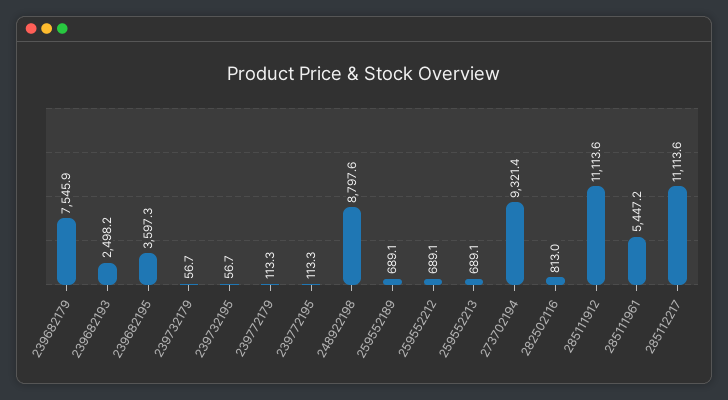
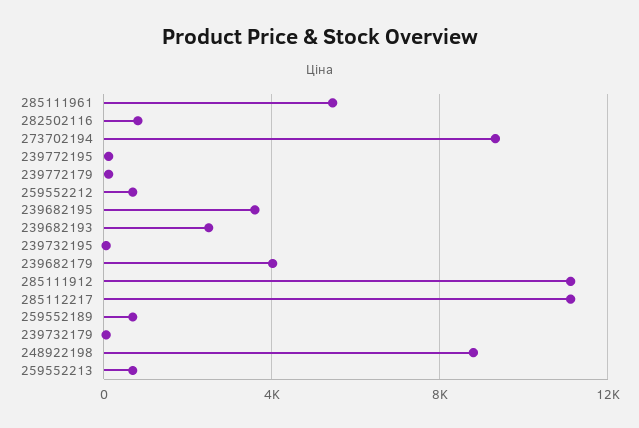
  {
-   "239682179": 7545.9,
+   "239682179": 4000,
    "239682193": 2498.2,
    "239682195": 3597.3,
    "239732179": 56.7,
    "239732195": 56.7,
    "239772179": 113.3,
    "239772195": 113.3,
    "248922198": 8797.6,
    "259552189": 689.1,
    "259552212": 689.1,
    "259552213": 689.1,
    "273702194": 9321.4,
    "282502116": 813,
    "285111912": 11113.6,
    "285111961": 5447.2,
    "285112217": 11113.6
  }

